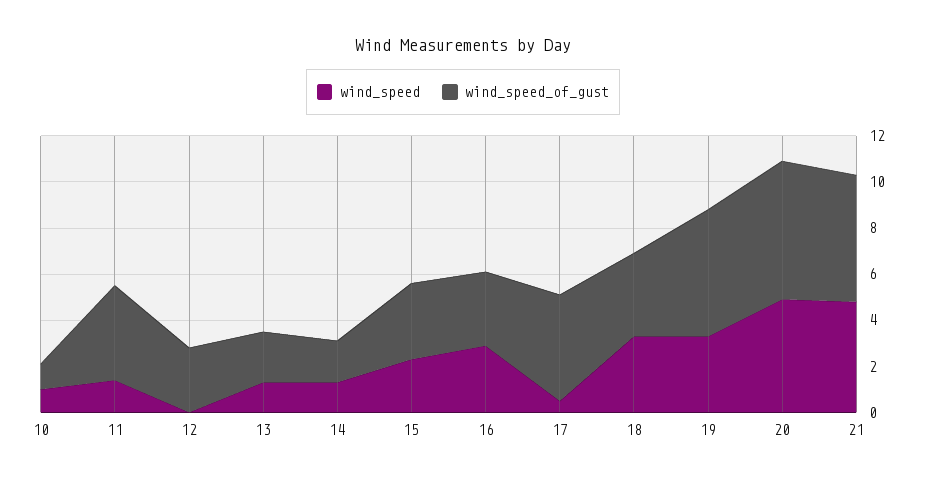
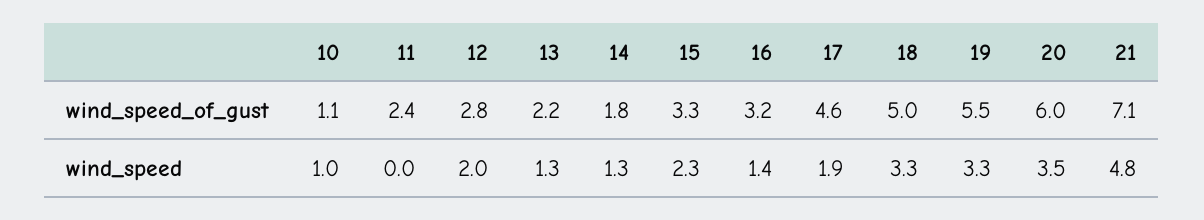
  {
    "wind_speed": {
      "10": 1,
-     "11": 1.5,
+     "11": 0,
-     "12": 0,
+     "12": 2,
      "13": 1.3,
      "14": 1.3,
      "15": 2.3,
-     "16": 3,
+     "16": 1.4,
-     "17": 0.5,
+     "17": 1.9,
      "18": 3.3,
      "19": 3.3,
-     "20": 5,
+     "20": 3.5,
      "21": 4.8
    },
    "wind_speed_of_gust": {
      "10": 1.1,
-     "11": 4,
+     "11": 2.4,
      "12": 2.8,
      "13": 2.2,
      "14": 1.8,
      "15": 3.3,
      "16": 3.2,
      "17": 4.6,
-     "18": 3.5,
+     "18": 5,
      "19": 5.5,
      "20": 6,
-     "21": 5.5
+     "21": 7.1
    }
  }

